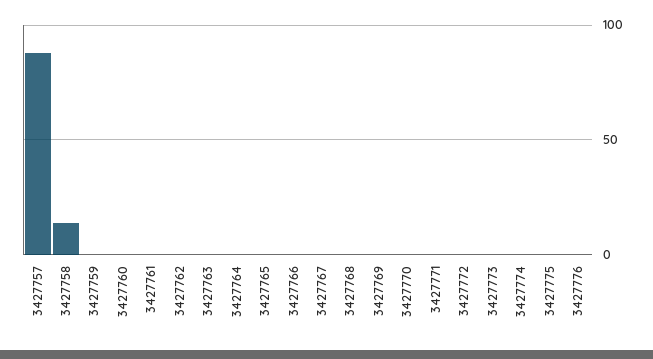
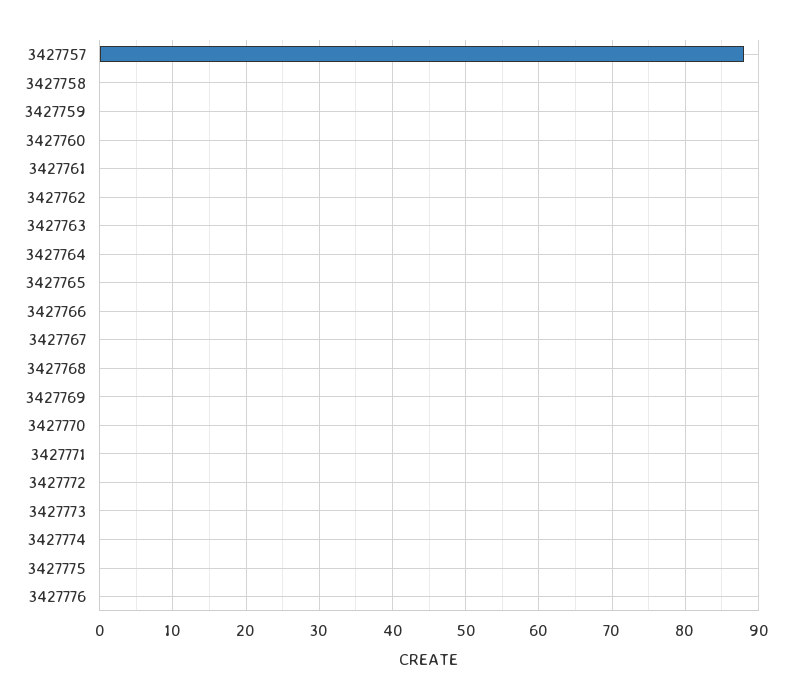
  {
    "3427757": 88,
-   "3427758": 15,
+   "3427758": 0,
    "3427759": 0,
    "3427760": 0,
    "3427761": 0,
    "3427762": 0,
    "3427763": 0,
    "3427764": 0,
    "3427765": 0,
    "3427766": 0,
    "3427767": 0,
    "3427768": 0,
    "3427769": 0,
    "3427770": 0,
    "3427771": 0,
    "3427772": 0,
    "3427773": 0,
    "3427774": 0,
    "3427775": 0,
    "3427776": 0
  }

